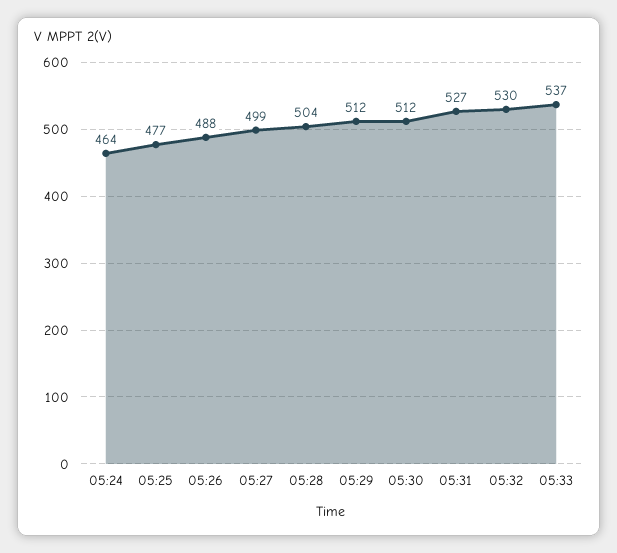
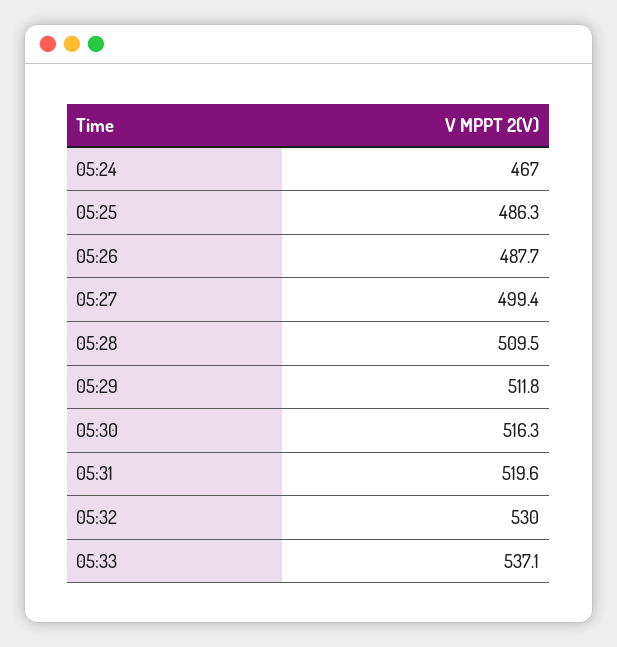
  {
-   "05:24": 464,
+   "05:24": 467,
-   "05:25": 477,
+   "05:25": 486.3,
    "05:26": 487.7,
    "05:27": 499.4,
-   "05:28": 504,
+   "05:28": 509.5,
    "05:29": 511.8,
-   "05:30": 512,
+   "05:30": 516.3,
-   "05:31": 527,
+   "05:31": 519.6,
    "05:32": 530,
    "05:33": 537.1
  }

